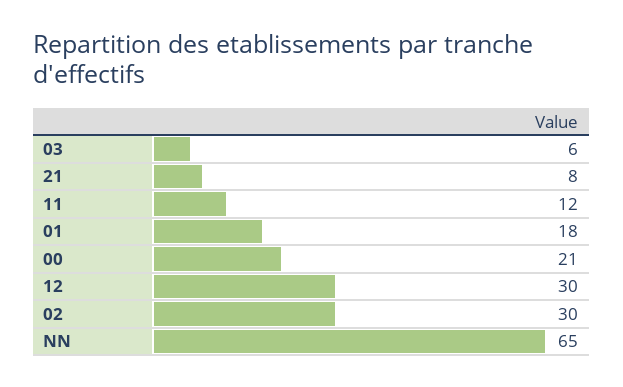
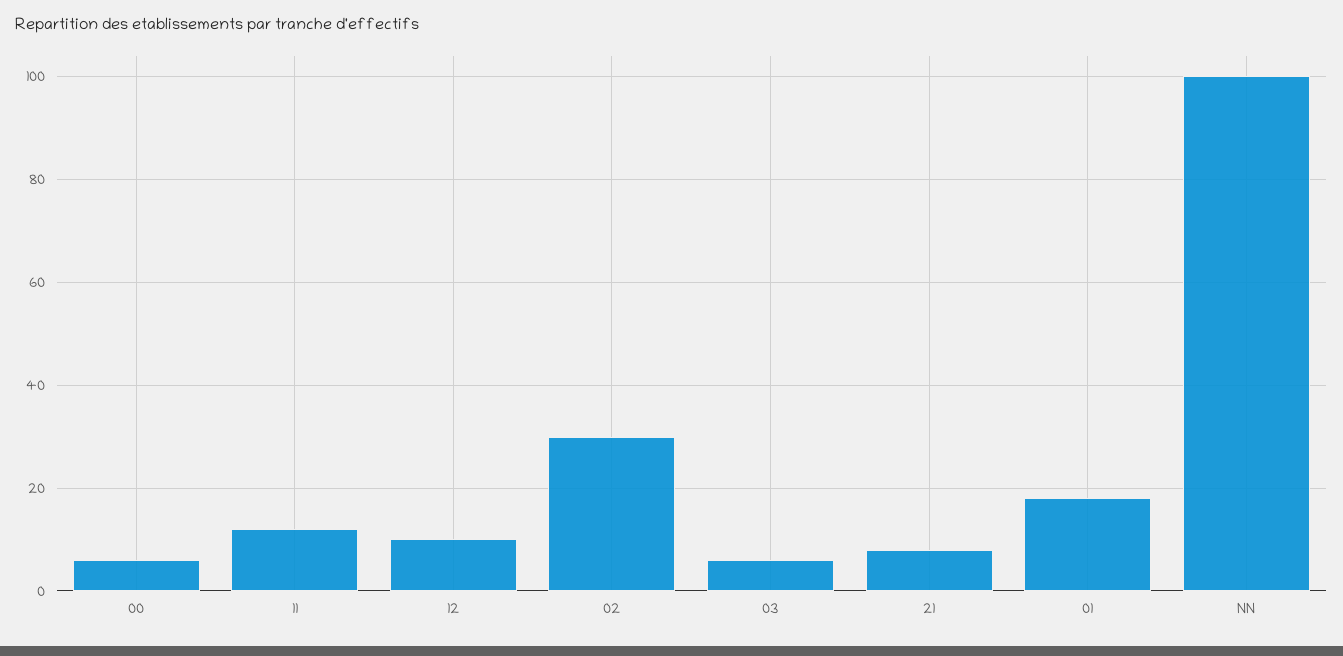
  {
    "03": 6,
    "21": 8,
    "11": 12,
    "01": 18,
-   "00": 21,
+   "00": 5,
-   "12": 30,
+   "12": 10,
    "02": 30,
-   "NN": 65
+   "NN": 100
  }

